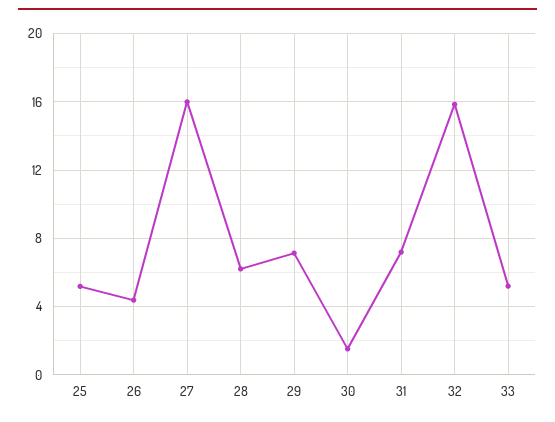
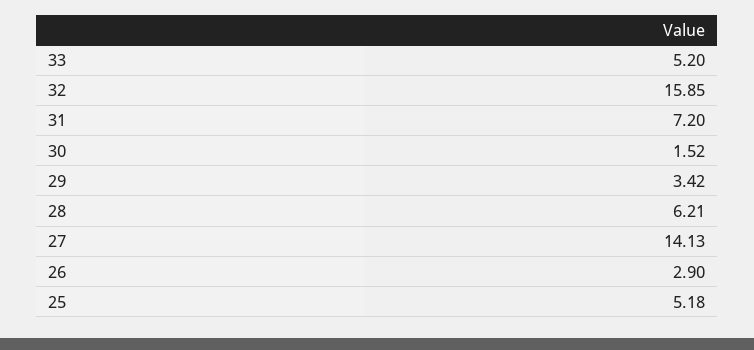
  {
    "25": 5.18,
-   "26": 4.5,
+   "26": 2.9,
-   "27": 16,
+   "27": 14.13,
    "28": 6.21,
-   "29": 7,
+   "29": 3.42,
    "30": 1.52,
    "31": 7.2,
    "32": 15.85,
    "33": 5.2
  }

